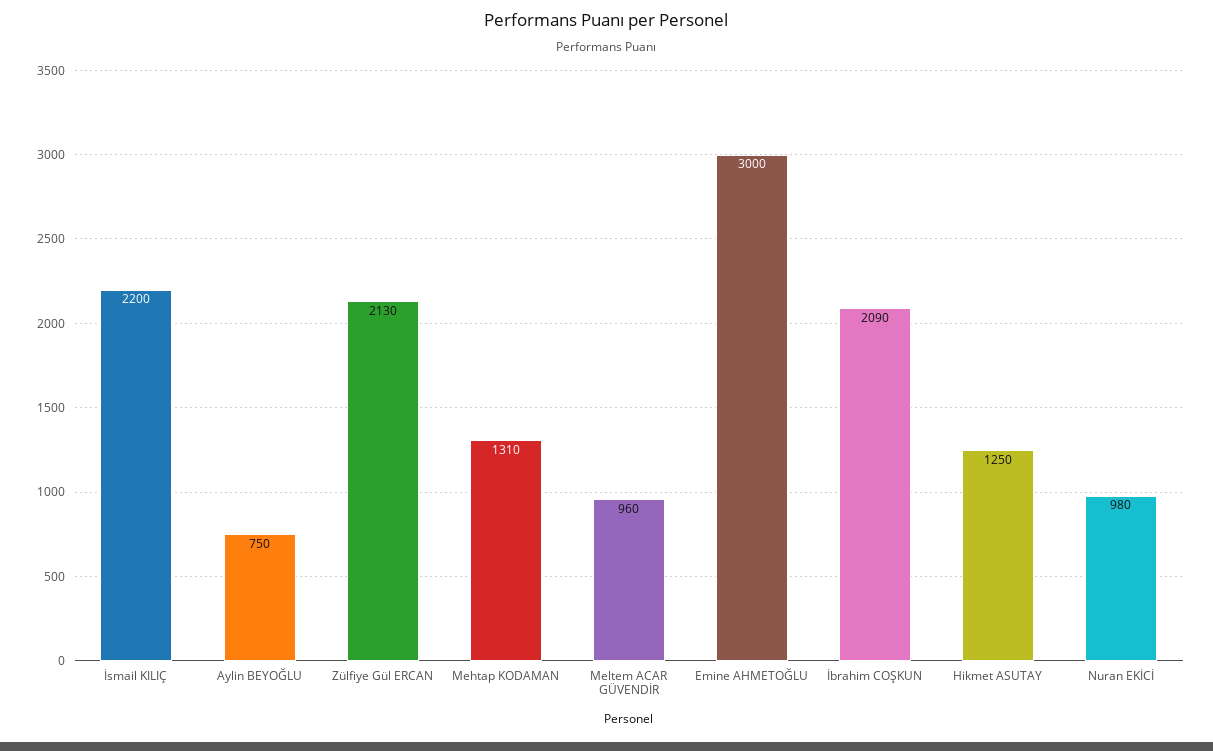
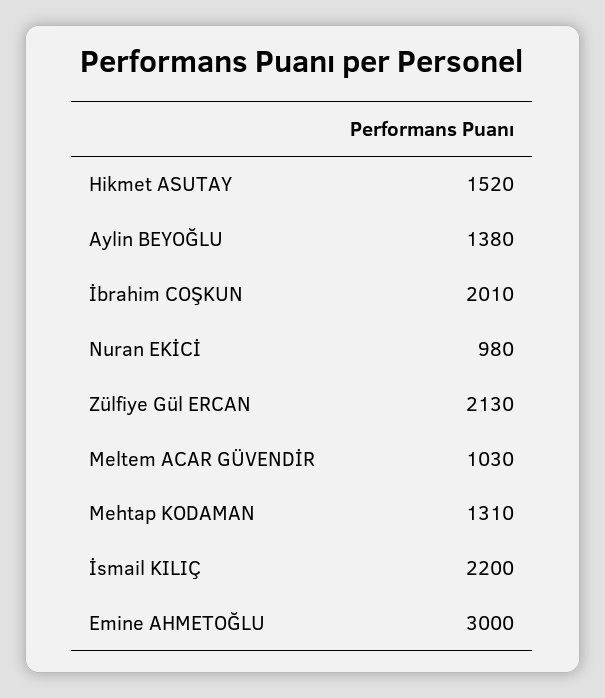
  {
    "İsmail KILIÇ": 2200,
-   "Aylin BEYOĞLU": 750,
+   "Aylin BEYOĞLU": 1380,
    "Zülfiye Gül ERCAN": 2130,
    "Mehtap KODAMAN": 1310,
-   "Meltem ACAR GÜVENDİR": 960,
+   "Meltem ACAR GÜVENDİR": 1030,
    "Emine AHMETOĞLU": 3000,
-   "İbrahim COŞKUN": 2090,
+   "İbrahim COŞKUN": 2010,
-   "Hikmet ASUTAY": 1250,
+   "Hikmet ASUTAY": 1520,
    "Nuran EKİCİ": 980
  }

